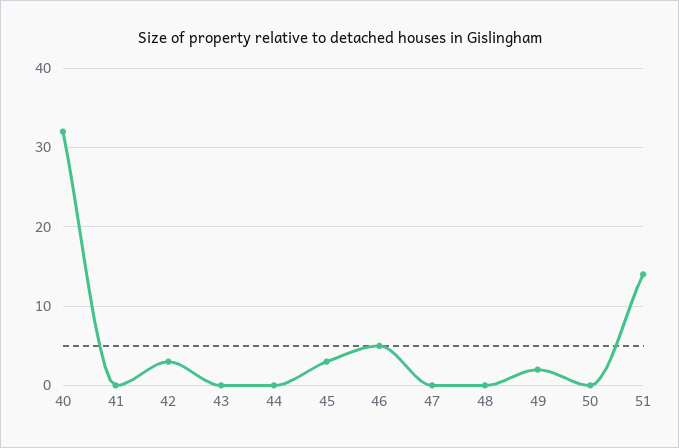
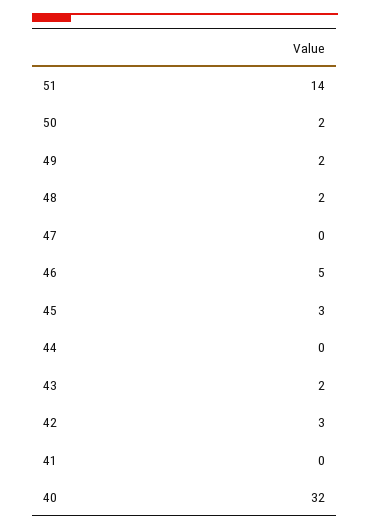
  {
    "40": 32,
    "41": 0,
    "42": 3,
-   "43": 0,
+   "43": 2,
    "44": 0,
    "45": 3,
    "46": 5,
    "47": 0,
-   "48": 0,
+   "48": 2,
    "49": 2,
-   "50": 0,
+   "50": 2,
    "51": 14
  }

